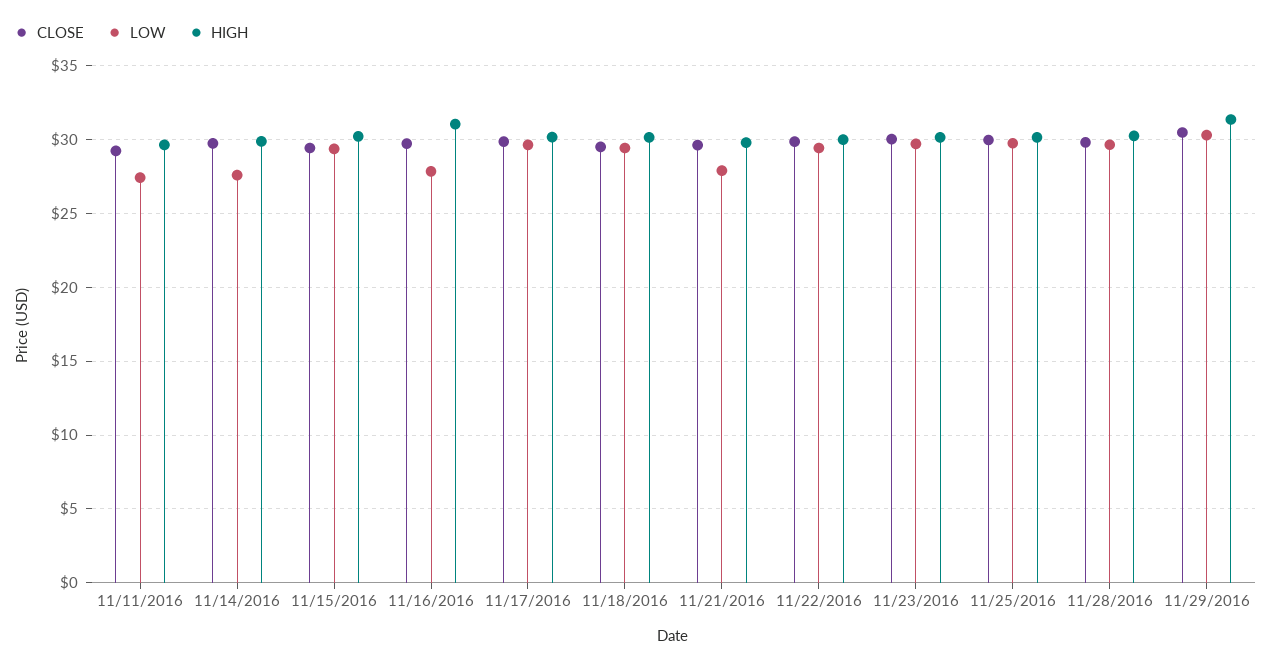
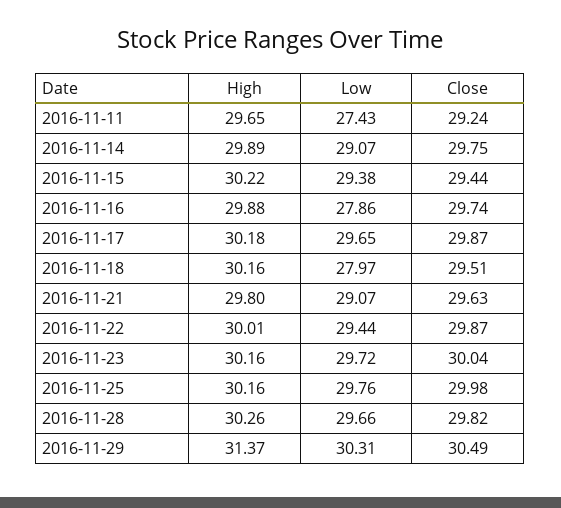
  {
    "CLOSE": {
      "11/11/2016": 29.24,
      "11/14/2016": 29.75,
      "11/15/2016": 29.44,
      "11/16/2016": 29.74,
      "11/17/2016": 29.87,
      "11/18/2016": 29.51,
      "11/21/2016": 29.63,
      "11/22/2016": 29.87,
      "11/23/2016": 30.04,
      "11/25/2016": 29.98,
      "11/28/2016": 29.82,
      "11/29/2016": 30.49
    },
    "LOW": {
      "11/11/2016": 27.43,
-     "11/14/2016": 27.5,
+     "11/14/2016": 29.07,
      "11/15/2016": 29.38,
      "11/16/2016": 27.86,
      "11/17/2016": 29.65,
-     "11/18/2016": 29.5,
+     "11/18/2016": 27.97,
-     "11/21/2016": 28,
+     "11/21/2016": 29.07,
      "11/22/2016": 29.44,
      "11/23/2016": 29.72,
      "11/25/2016": 29.76,
      "11/28/2016": 29.66,
      "11/29/2016": 30.31
    },
    "HIGH": {
      "11/11/2016": 29.65,
      "11/14/2016": 29.89,
      "11/15/2016": 30.22,
-     "11/16/2016": 31,
+     "11/16/2016": 29.88,
      "11/17/2016": 30.18,
      "11/18/2016": 30.16,
      "11/21/2016": 29.8,
      "11/22/2016": 30.01,
      "11/23/2016": 30.16,
      "11/25/2016": 30.16,
      "11/28/2016": 30.26,
      "11/29/2016": 31.37
    }
  }

